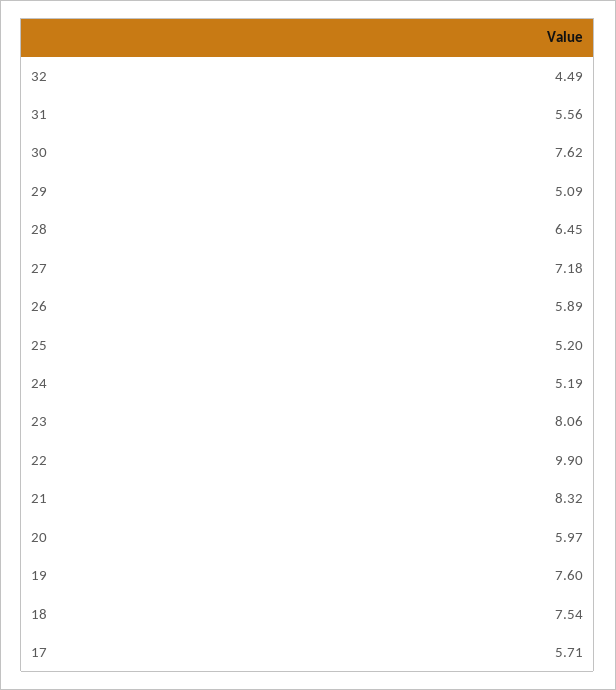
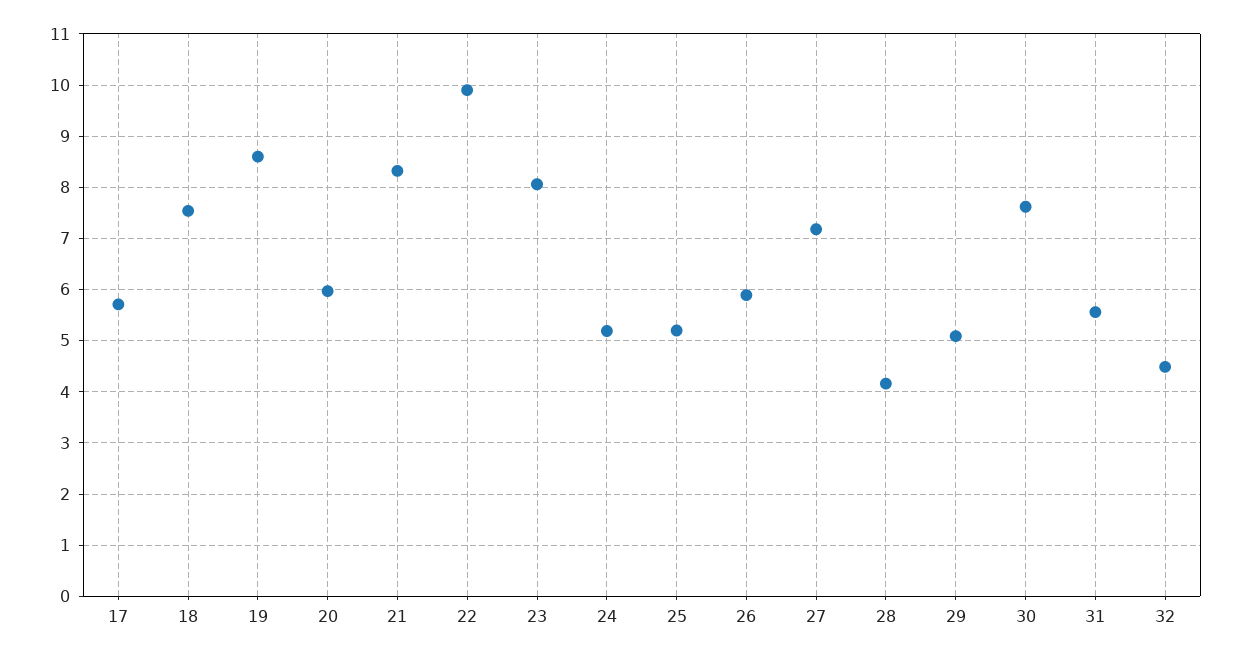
  {
    "32": 4.49,
    "31": 5.56,
    "30": 7.62,
    "29": 5.09,
-   "28": 6.45,
+   "28": 4.2,
    "27": 7.18,
    "26": 5.89,
    "25": 5.2,
    "24": 5.19,
    "23": 8.06,
    "22": 9.9,
    "21": 8.32,
    "20": 5.97,
-   "19": 7.6,
+   "19": 8.6,
    "18": 7.54,
    "17": 5.71
  }

